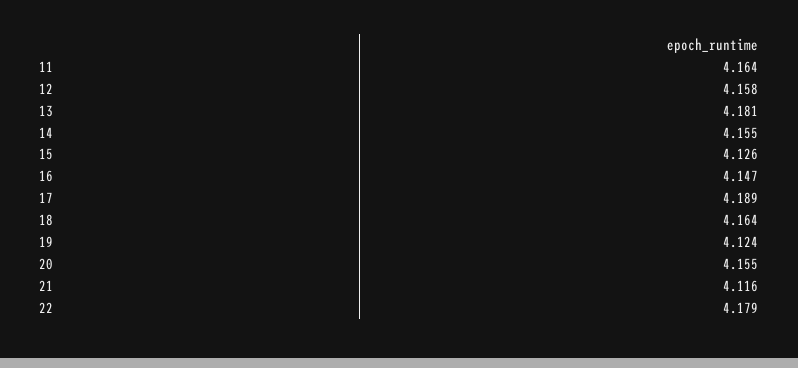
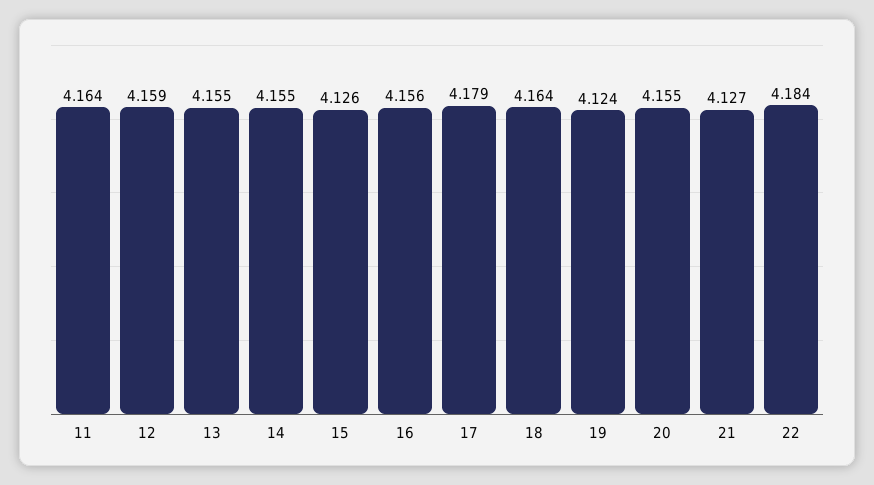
  {
    "11": 4.164,
-   "12": 4.158,
+   "12": 4.159,
-   "13": 4.181,
+   "13": 4.155,
    "14": 4.155,
    "15": 4.126,
-   "16": 4.147,
+   "16": 4.156,
-   "17": 4.189,
+   "17": 4.179,
    "18": 4.164,
    "19": 4.124,
    "20": 4.155,
-   "21": 4.116,
+   "21": 4.127,
-   "22": 4.179
+   "22": 4.184
  }

